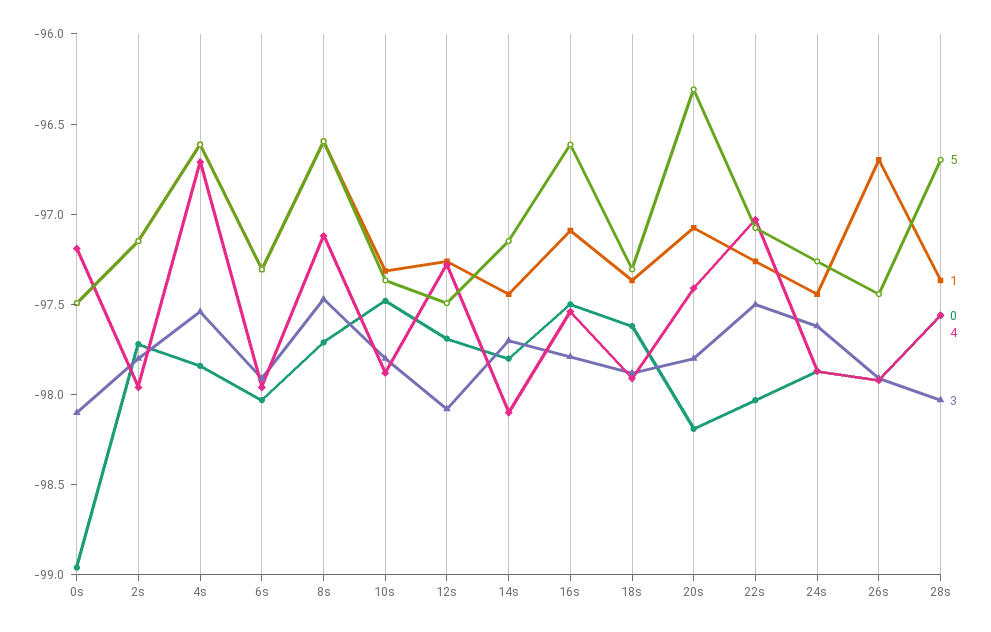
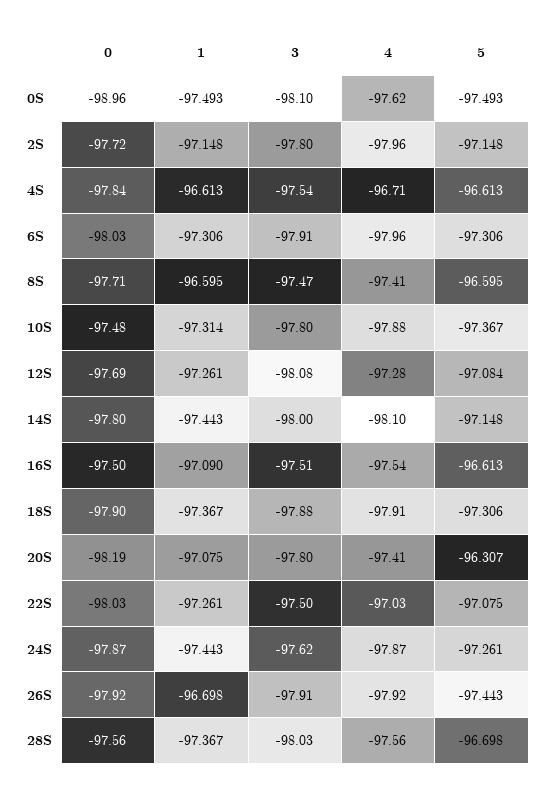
  {
    "5": {
      "0s": -97.493,
      "2s": -97.148,
      "4s": -96.613,
      "6s": -97.306,
      "8s": -96.595,
      "10s": -97.367,
-     "12s": -97.5,
+     "12s": -97.084,
      "14s": -97.148,
      "16s": -96.613,
      "18s": -97.306,
      "20s": -96.307,
      "22s": -97.075,
      "24s": -97.261,
      "26s": -97.443,
      "28s": -96.698
    },
    "1": {
      "0s": -97.493,
      "2s": -97.148,
      "4s": -96.613,
      "6s": -97.306,
      "8s": -96.595,
      "10s": -97.314,
      "12s": -97.261,
      "14s": -97.443,
      "16s": -97.09,
      "18s": -97.367,
      "20s": -97.075,
      "22s": -97.261,
      "24s": -97.443,
      "26s": -96.698,
      "28s": -97.367
    },
    "0": {
      "0s": -98.96,
      "2s": -97.72,
      "4s": -97.84,
      "6s": -98.03,
      "8s": -97.71,
      "10s": -97.48,
      "12s": -97.69,
      "14s": -97.8,
      "16s": -97.5,
-     "18s": -97.6,
+     "18s": -97.9,
      "20s": -98.19,
      "22s": -98.03,
      "24s": -97.87,
      "26s": -97.92,
      "28s": -97.56
    },
    "4": {
-     "0s": -97.2,
+     "0s": -97.62,
      "2s": -97.96,
      "4s": -96.71,
      "6s": -97.96,
-     "8s": -97.1,
+     "8s": -97.41,
      "10s": -97.88,
      "12s": -97.28,
      "14s": -98.1,
      "16s": -97.54,
      "18s": -97.91,
      "20s": -97.41,
      "22s": -97.03,
      "24s": -97.87,
      "26s": -97.92,
      "28s": -97.56
    },
    "3": {
      "0s": -98.1,
      "2s": -97.8,
      "4s": -97.54,
      "6s": -97.91,
      "8s": -97.47,
      "10s": -97.8,
      "12s": -98.08,
-     "14s": -97.7,
+     "14s": -98,
-     "16s": -97.8,
+     "16s": -97.51,
      "18s": -97.88,
      "20s": -97.8,
      "22s": -97.5,
      "24s": -97.62,
      "26s": -97.91,
      "28s": -98.03
    }
  }

